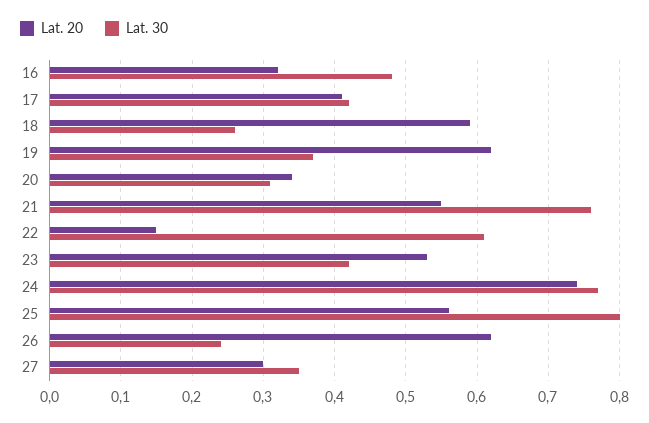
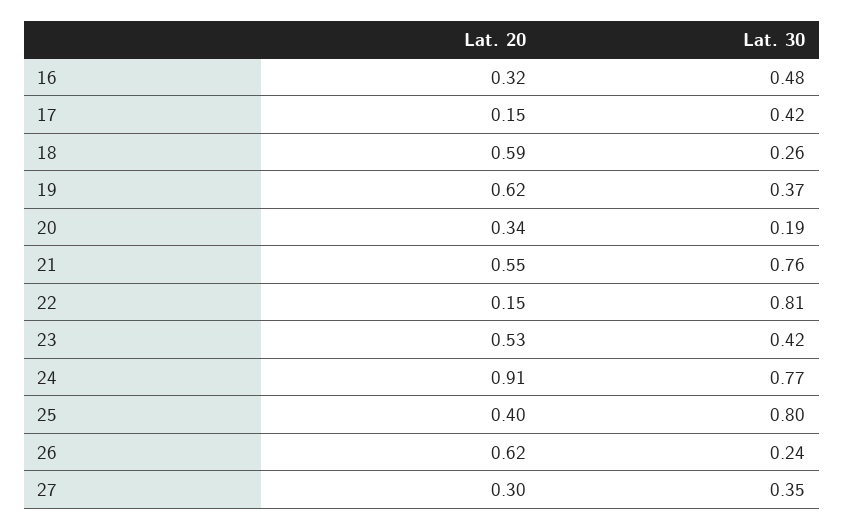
  {
    "Lat. 20": {
      "16": 0.32,
-     "17": 0.41,
+     "17": 0.15,
      "18": 0.59,
      "19": 0.62,
      "20": 0.34,
      "21": 0.55,
      "22": 0.15,
      "23": 0.53,
-     "24": 0.74,
+     "24": 0.91,
-     "25": 0.56,
+     "25": 0.4,
      "26": 0.62,
      "27": 0.3
    },
    "Lat. 30": {
      "16": 0.48,
      "17": 0.42,
      "18": 0.26,
      "19": 0.37,
-     "20": 0.31,
+     "20": 0.19,
      "21": 0.76,
-     "22": 0.61,
+     "22": 0.81,
      "23": 0.42,
      "24": 0.77,
      "25": 0.8,
      "26": 0.24,
      "27": 0.35
    }
  }

